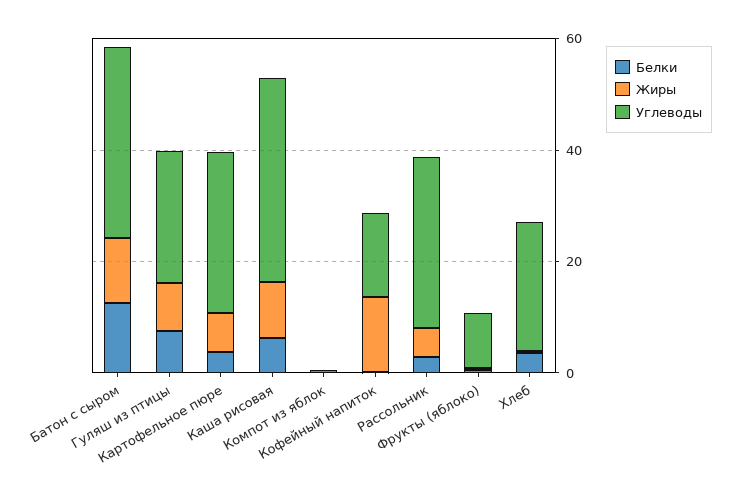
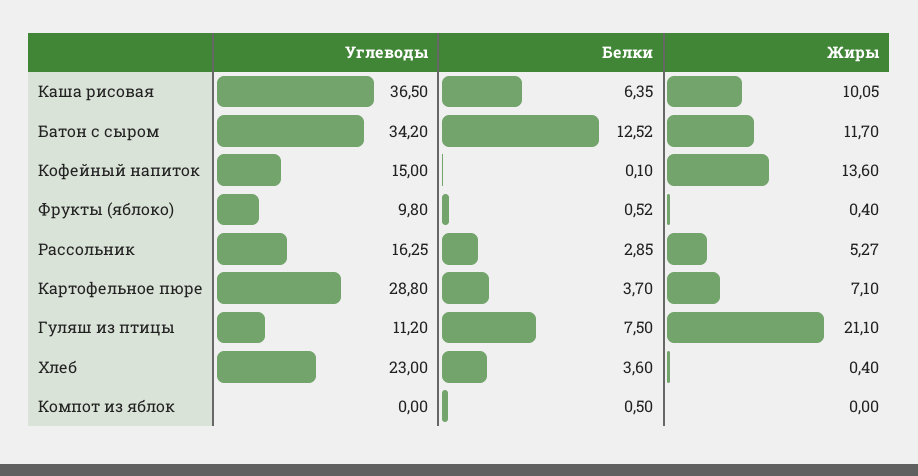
  {
    "Белки": {
      "Батон с сыром": 12.52,
      "Гуляш из птицы": 7.5,
      "Картофельное пюре": 3.7,
      "Каша рисовая": 6.35,
      "Компот из яблок": 0.5,
      "Кофейный напиток": 0.1,
      "Рассольник": 2.85,
      "Фрукты (яблоко)": 0.52,
      "Хлеб": 3.6
    },
    "Жиры": {
      "Батон с сыром": 11.7,
-     "Гуляш из птицы": 10,
+     "Гуляш из птицы": 21.1,
      "Картофельное пюре": 7.1,
      "Каша рисовая": 10.05,
      "Компот из яблок": 0,
      "Кофейный напиток": 13.6,
      "Рассольник": 5.27,
      "Фрукты (яблоко)": 0.4,
      "Хлеб": 0.4
    },
    "Углеводы": {
      "Батон с сыром": 34.2,
-     "Гуляш из птицы": 25,
+     "Гуляш из птицы": 11.2,
      "Картофельное пюре": 28.8,
      "Каша рисовая": 36.5,
      "Компот из яблок": 0,
      "Кофейный напиток": 15,
-     "Рассольник": 30,
+     "Рассольник": 16.25,
      "Фрукты (яблоко)": 9.8,
      "Хлеб": 23
    }
  }

